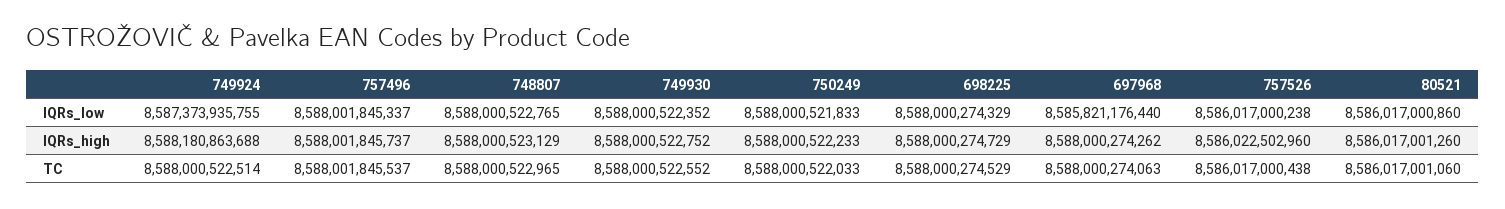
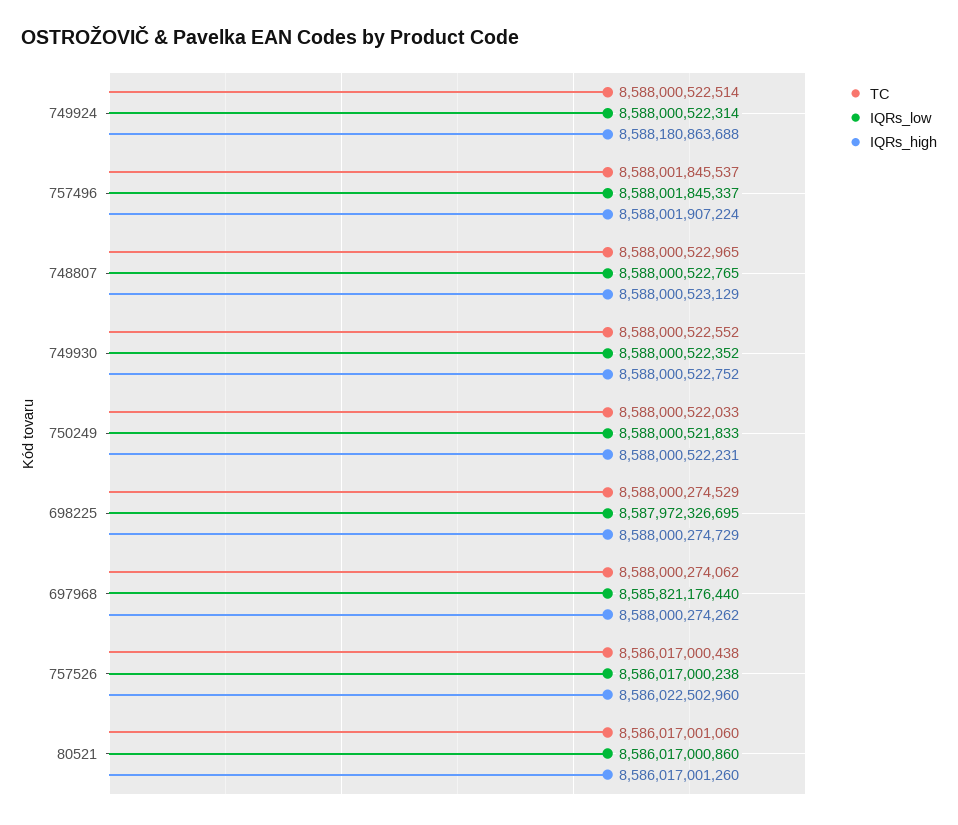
  {
    "IQRs_low": {
-     "749924": 8587373935755,
+     "749924": 8588000522314,
      "757496": 8588001845337,
      "748807": 8588000522765,
      "749930": 8588000522352,
      "750249": 8588000521833,
-     "698225": 8588000274329,
+     "698225": 8587972326695,
      "697968": 8585821176440,
      "757526": 8586017000238,
      "80521": 8586017000860
    },
    "IQRs_high": {
      "749924": 8588180863688,
-     "757496": 8588001845737,
+     "757496": 8588001907224,
      "748807": 8588000523129,
      "749930": 8588000522752,
-     "750249": 8588000522233,
+     "750249": 8588000522231,
      "698225": 8588000274729,
      "697968": 8588000274262,
      "757526": 8586022502960,
      "80521": 8586017001260
    },
    "TC": {
      "749924": 8588000522514,
      "757496": 8588001845537,
      "748807": 8588000522965,
      "749930": 8588000522552,
      "750249": 8588000522033,
      "698225": 8588000274529,
-     "697968": 8588000274063,
+     "697968": 8588000274062,
      "757526": 8586017000438,
      "80521": 8586017001060
    }
  }

